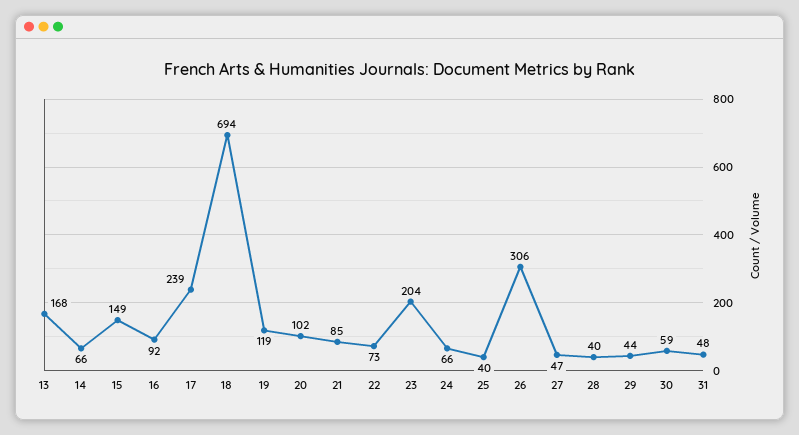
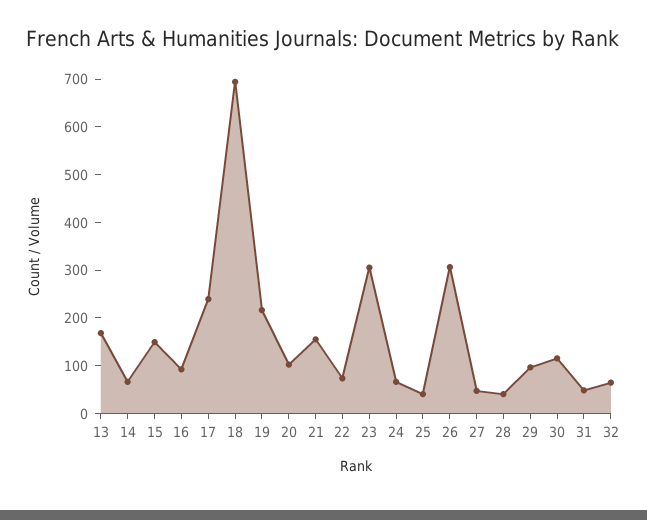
  {
    "13": 168,
    "14": 66,
    "15": 149,
    "16": 92,
    "17": 239,
    "18": 694,
-   "19": 119,
+   "19": 220,
    "20": 102,
-   "21": 85,
+   "21": 160,
    "22": 73,
-   "23": 204,
+   "23": 300,
    "24": 66,
    "25": 40,
    "26": 306,
    "27": 47,
    "28": 40,
-   "29": 44,
+   "29": 100,
-   "30": 59,
+   "30": 120,
-   "31": 48
+   "31": 48,
+   "32": 60
  }

